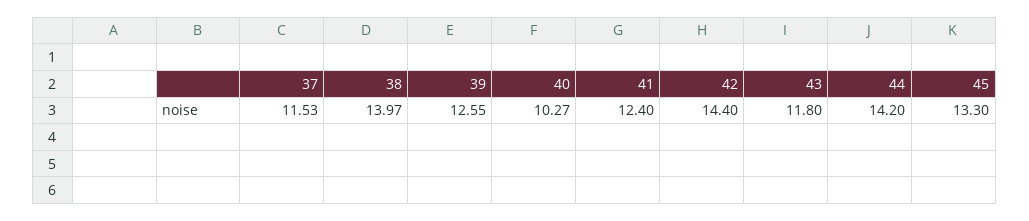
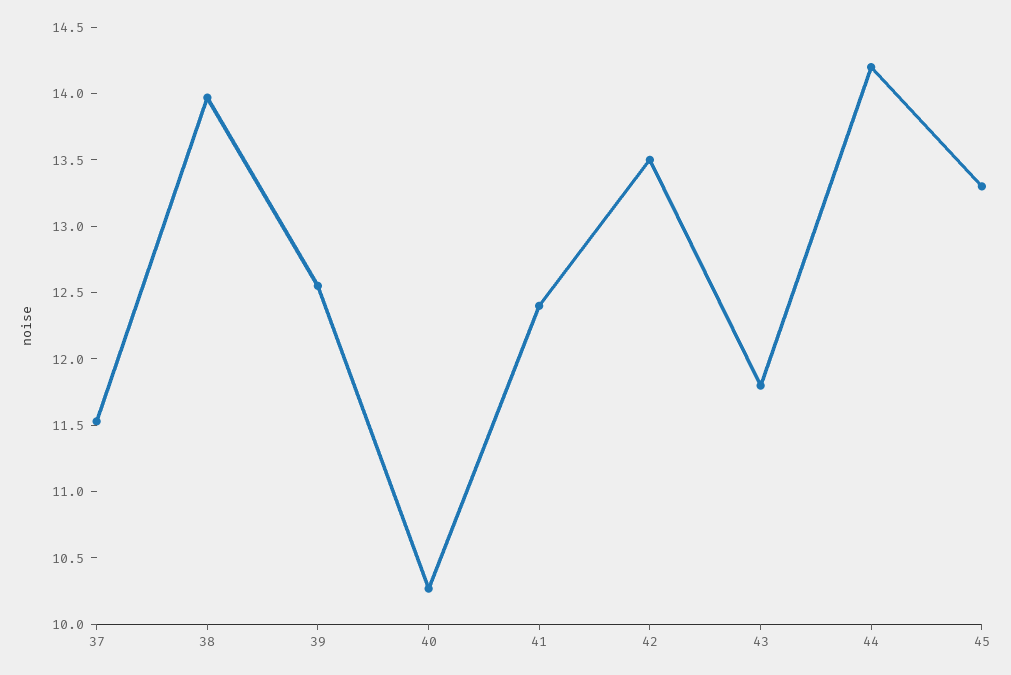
  {
    "37": 11.53,
    "38": 13.97,
    "39": 12.55,
    "40": 10.27,
    "41": 12.4,
-   "42": 14.4,
+   "42": 13.5,
    "43": 11.8,
    "44": 14.2,
    "45": 13.3
  }

